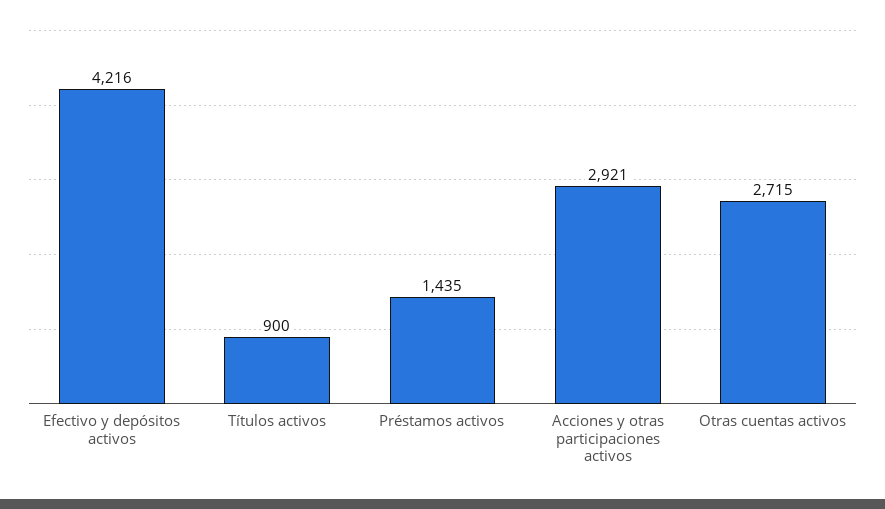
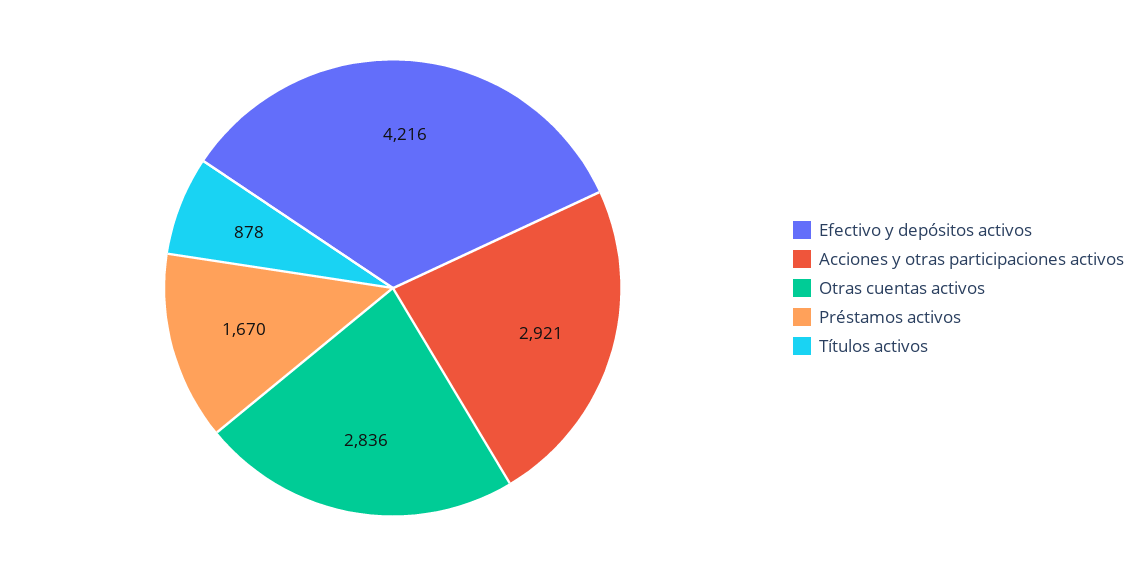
  {
    "Efectivo y depósitos activos": 4216,
-   "Títulos activos": 900,
+   "Títulos activos": 878,
-   "Préstamos activos": 1435,
+   "Préstamos activos": 1670,
    "Acciones y otras participaciones activos": 2921,
-   "Otras cuentas activos": 2715
+   "Otras cuentas activos": 2836
  }

